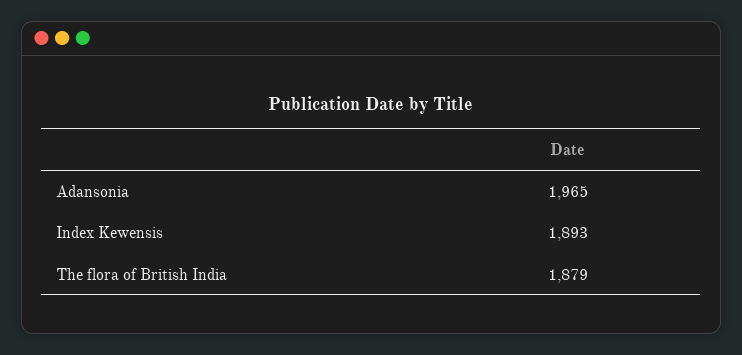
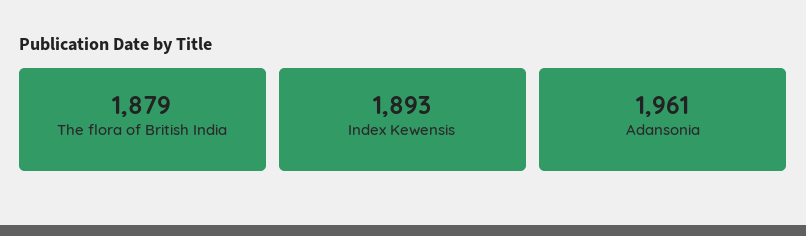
  {
-   "Adansonia": 1965,
+   "Adansonia": 1961,
    "Index Kewensis": 1893,
    "The flora of British India": 1879
  }

